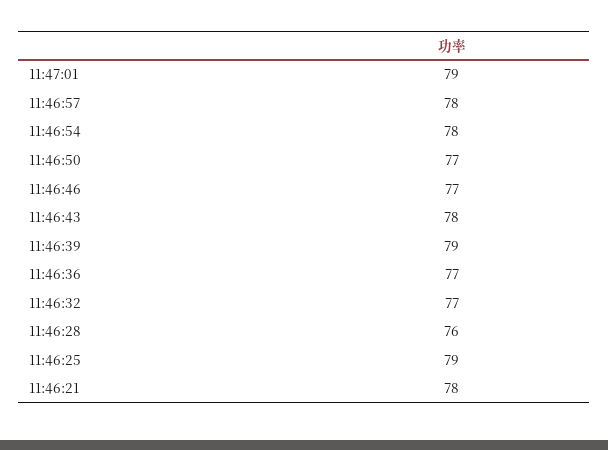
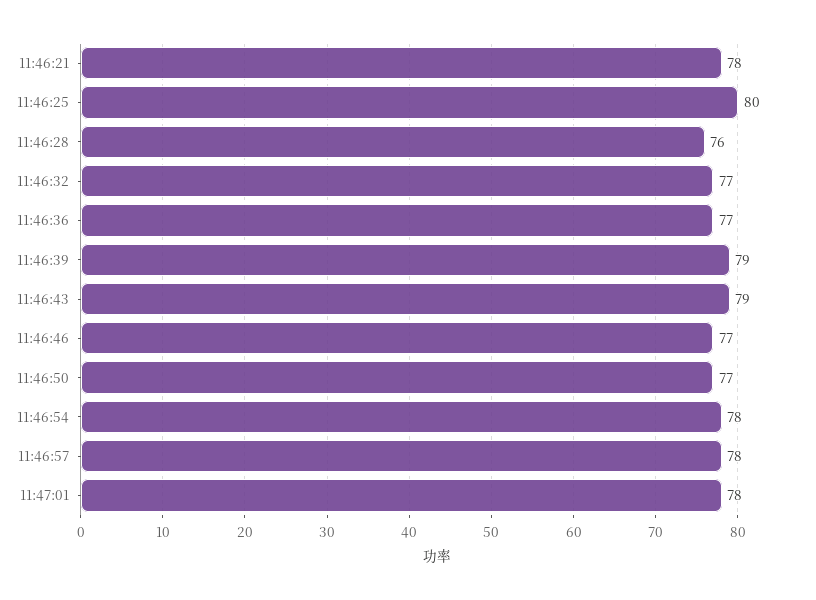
  {
-   "11:47:01": 79,
+   "11:47:01": 78,
    "11:46:57": 78,
    "11:46:54": 78,
    "11:46:50": 77,
    "11:46:46": 77,
-   "11:46:43": 78,
+   "11:46:43": 79,
    "11:46:39": 79,
    "11:46:36": 77,
    "11:46:32": 77,
    "11:46:28": 76,
-   "11:46:25": 79,
+   "11:46:25": 80,
    "11:46:21": 78
  }

